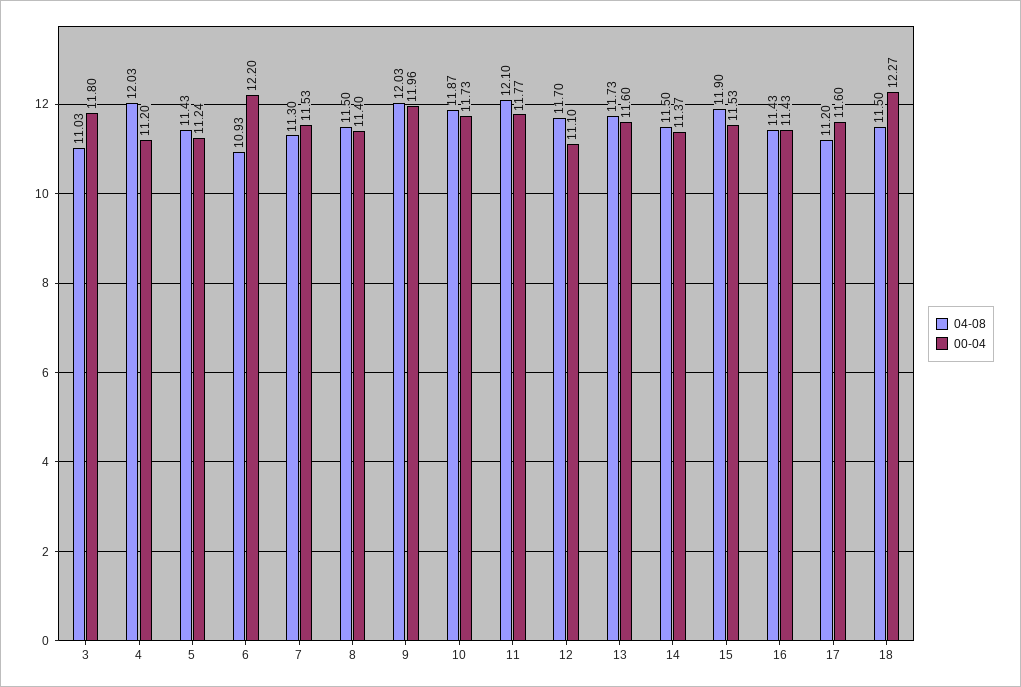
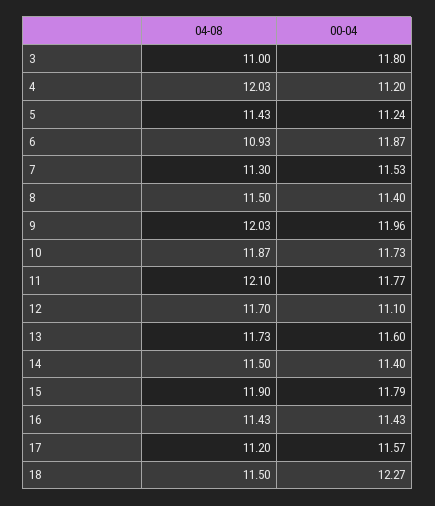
  {
    "04-08": {
-     "3": 11.03,
+     "3": 11,
      "4": 12.03,
      "5": 11.43,
      "6": 10.93,
      "7": 11.3,
      "8": 11.5,
      "9": 12.03,
      "10": 11.87,
      "11": 12.1,
      "12": 11.7,
      "13": 11.73,
      "14": 11.5,
      "15": 11.9,
      "16": 11.43,
      "17": 11.2,
      "18": 11.5
    },
    "00-04": {
      "3": 11.8,
      "4": 11.2,
      "5": 11.24,
-     "6": 12.2,
+     "6": 11.87,
      "7": 11.53,
      "8": 11.4,
      "9": 11.96,
      "10": 11.73,
      "11": 11.77,
      "12": 11.1,
      "13": 11.6,
-     "14": 11.37,
+     "14": 11.4,
-     "15": 11.53,
+     "15": 11.79,
      "16": 11.43,
-     "17": 11.6,
+     "17": 11.57,
      "18": 12.27
    }
  }

